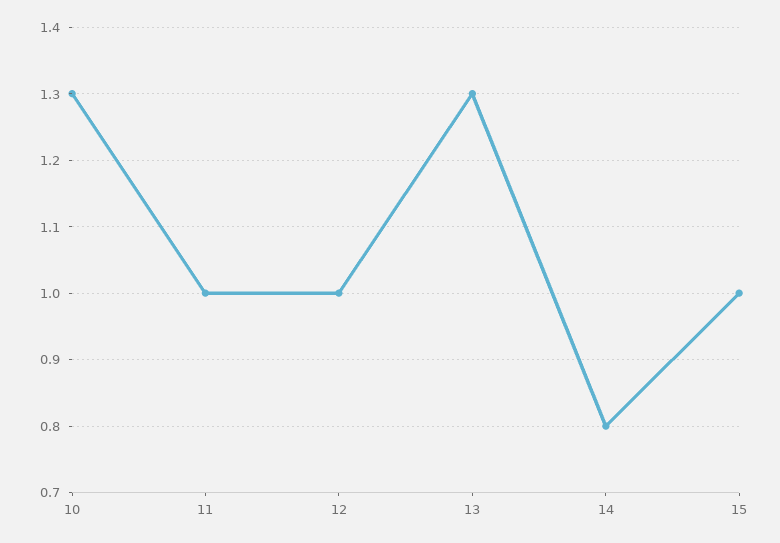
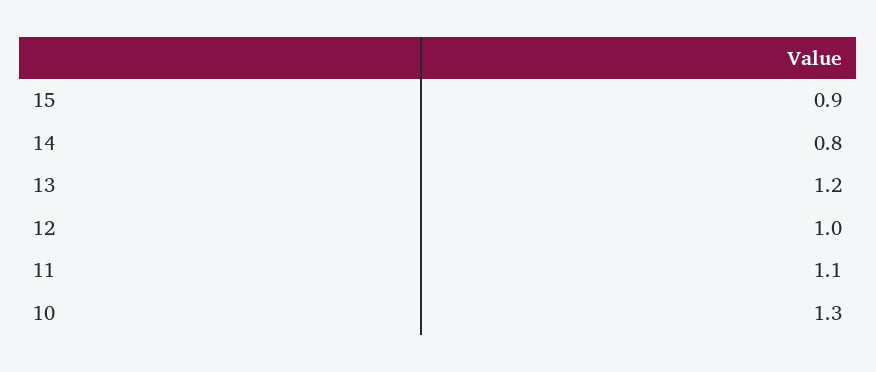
  {
    "10": 1.3,
-   "11": 1,
+   "11": 1.1,
    "12": 1,
-   "13": 1.3,
+   "13": 1.2,
    "14": 0.8,
-   "15": 1
+   "15": 0.9
  }

